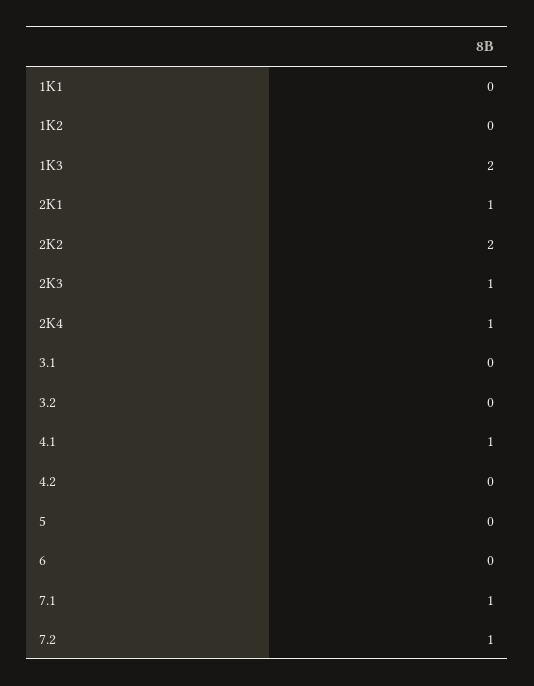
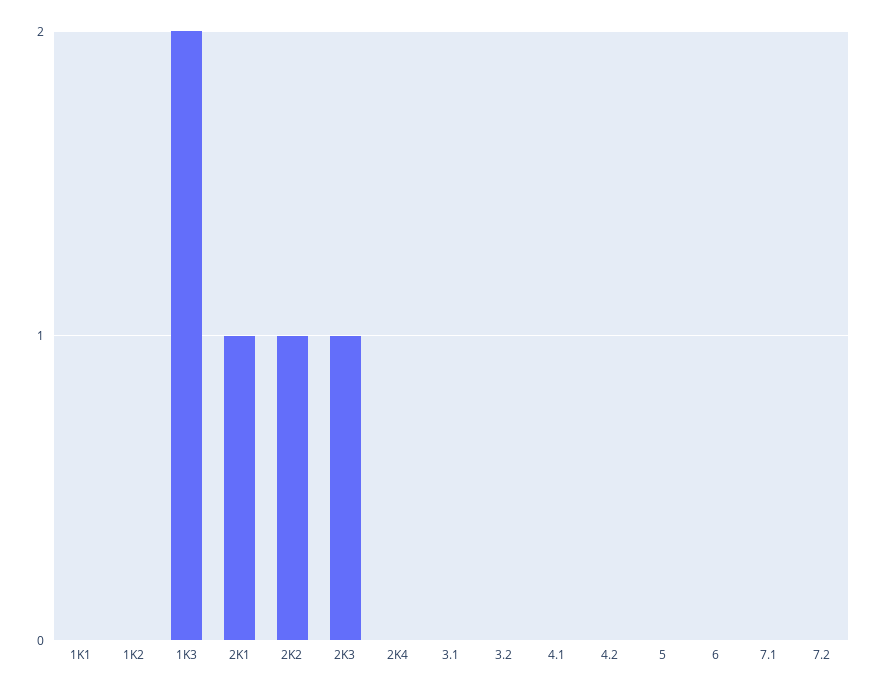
  {
    "1K1": 0,
    "1K2": 0,
    "1K3": 2,
    "2K1": 1,
-   "2K2": 2,
+   "2K2": 1,
    "2K3": 1,
-   "2K4": 1,
+   "2K4": 0,
    "3.1": 0,
    "3.2": 0,
-   "4.1": 1,
+   "4.1": 0,
    "4.2": 0,
    "5": 0,
    "6": 0,
-   "7.1": 1,
+   "7.1": 0,
-   "7.2": 1
+   "7.2": 0
  }

